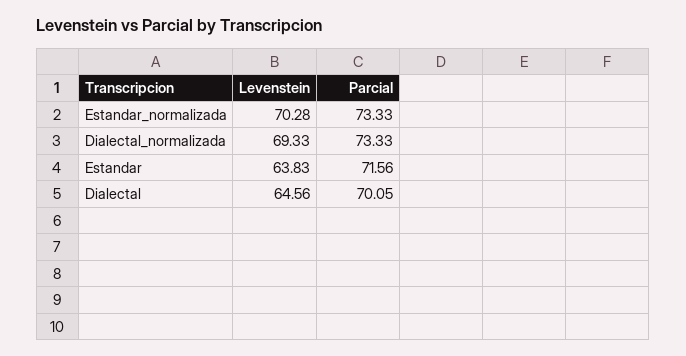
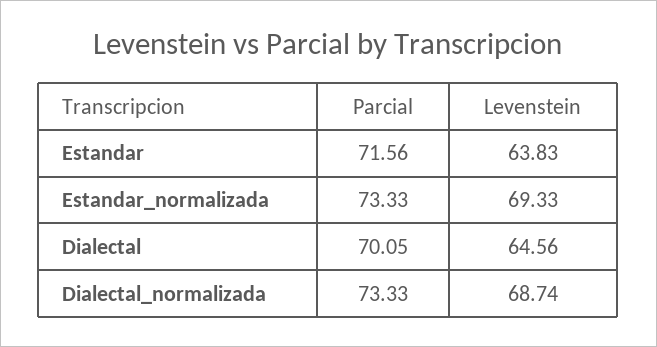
  {
    "Levenstein": {
-     "Estandar_normalizada": 70.28,
+     "Estandar_normalizada": 69.33,
-     "Dialectal_normalizada": 69.33,
+     "Dialectal_normalizada": 68.74,
      "Estandar": 63.83,
      "Dialectal": 64.56
    },
    "Parcial": {
      "Estandar_normalizada": 73.33,
      "Dialectal_normalizada": 73.33,
      "Estandar": 71.56,
      "Dialectal": 70.05
    }
  }

